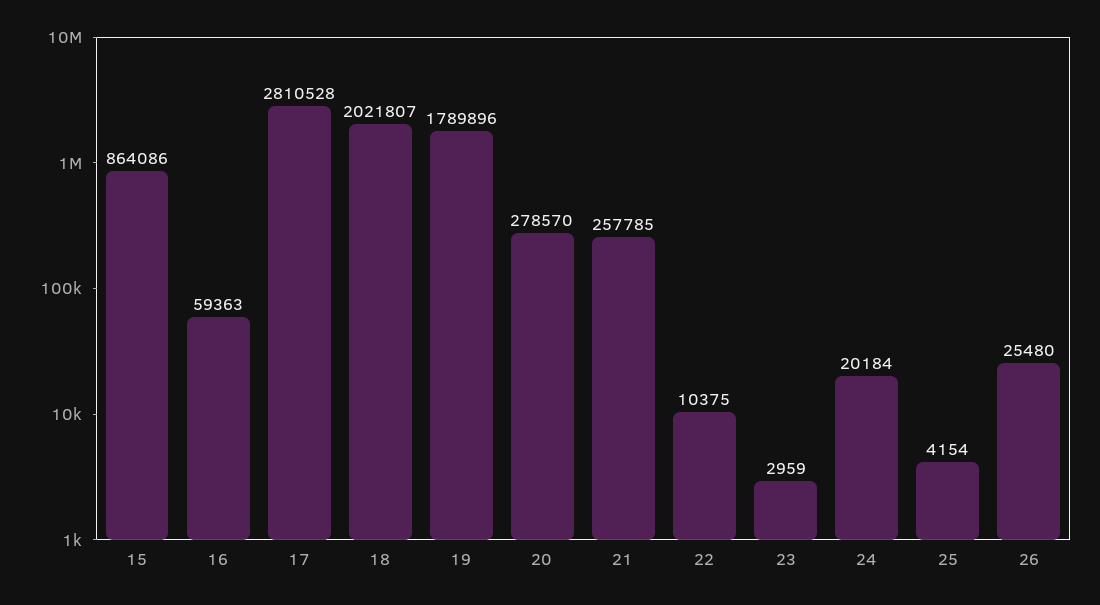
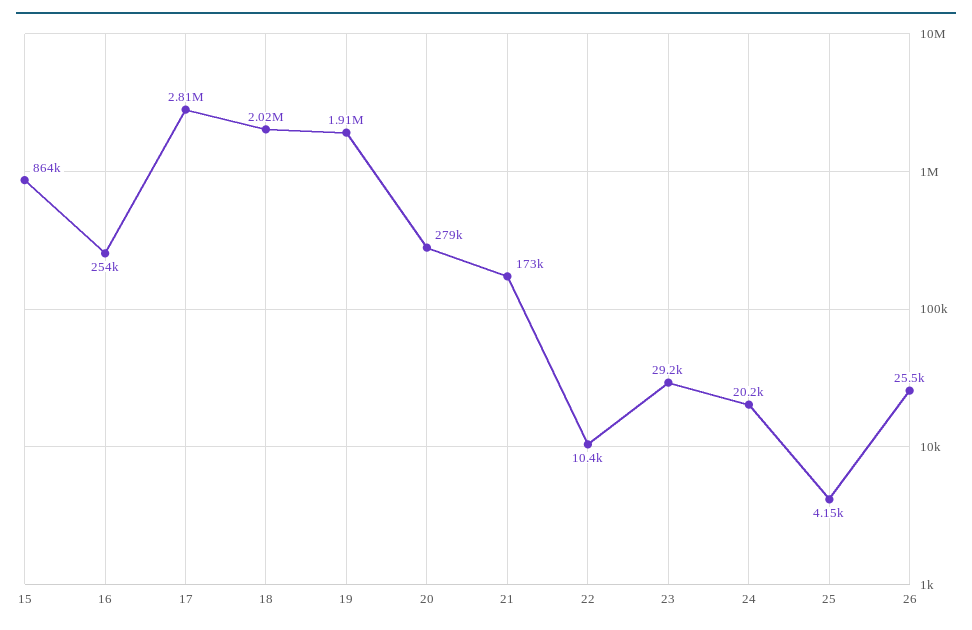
  {
    "15": 864086,
-   "16": 59363,
+   "16": 254000,
    "17": 2810528,
    "18": 2021807,
-   "19": 1789896,
+   "19": 1910000,
    "20": 278570,
-   "21": 257785,
+   "21": 173000,
    "22": 10375,
-   "23": 2959,
+   "23": 29200,
    "24": 20184,
    "25": 4154,
    "26": 25480
  }

